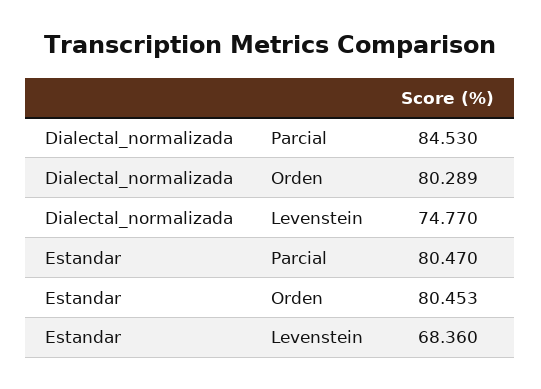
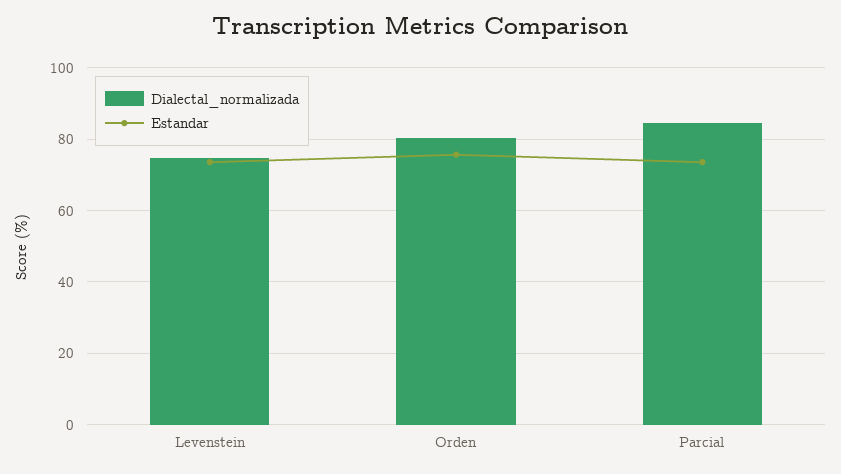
  {
    "Dialectal_normalizada": {
      "Parcial": 84.53,
      "Orden": 80.289,
      "Levenstein": 74.77
    },
    "Estandar": {
-     "Parcial": 80.47,
+     "Parcial": 74,
-     "Orden": 80.453,
+     "Orden": 76,
-     "Levenstein": 68.36
+     "Levenstein": 74
    }
  }

